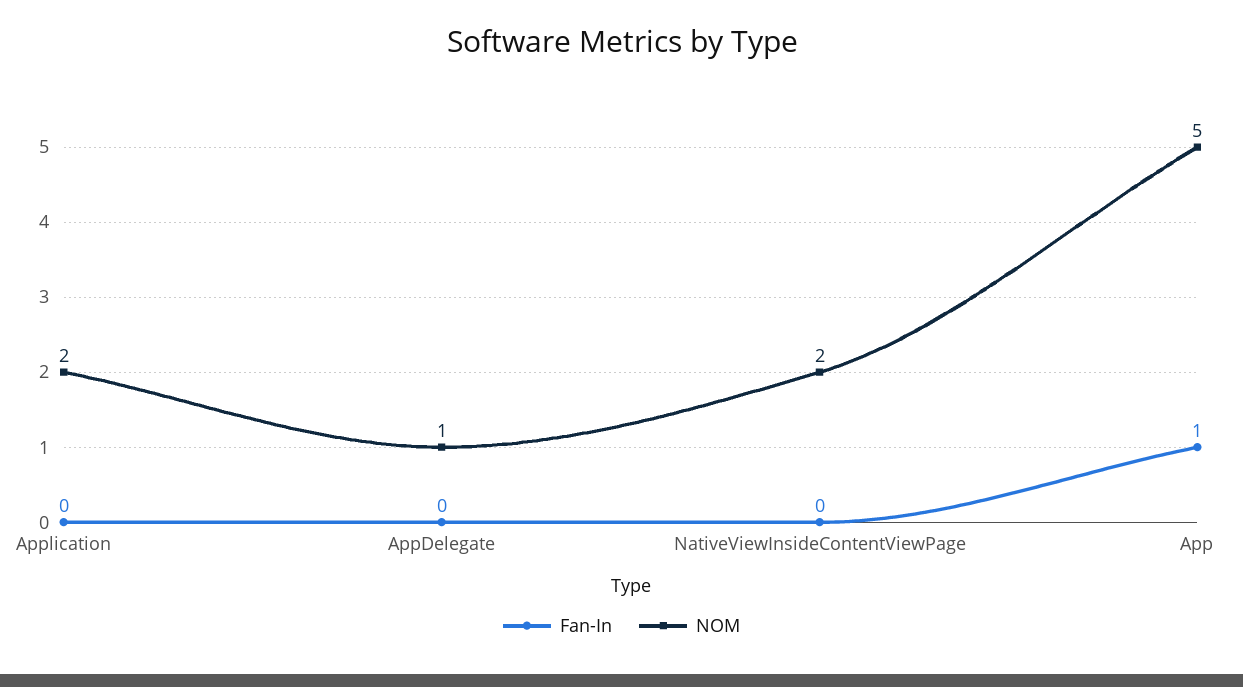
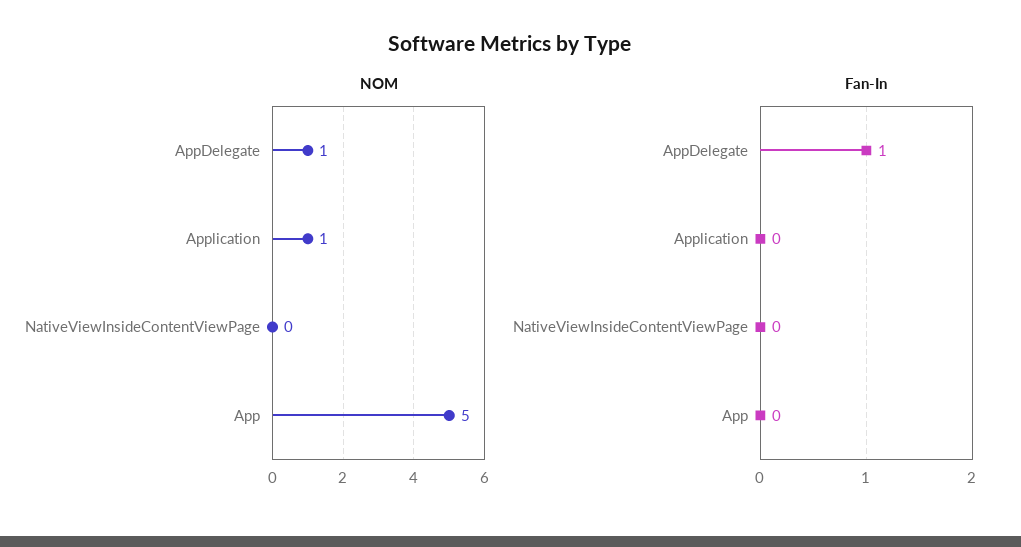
  {
    "Fan-In": {
      "Application": 0,
-     "AppDelegate": 0,
+     "AppDelegate": 1,
      "NativeViewInsideContentViewPage": 0,
-     "App": 1
+     "App": 0
    },
    "NOM": {
-     "Application": 2,
+     "Application": 1,
      "AppDelegate": 1,
-     "NativeViewInsideContentViewPage": 2,
+     "NativeViewInsideContentViewPage": 0,
      "App": 5
    }
  }

